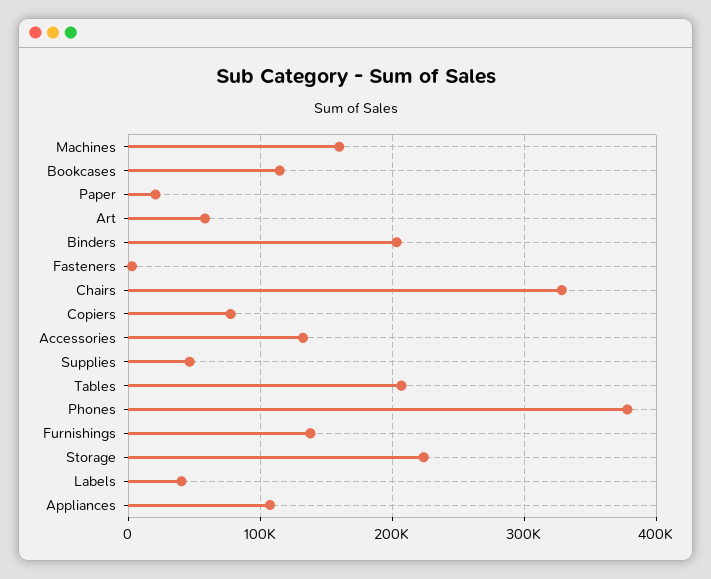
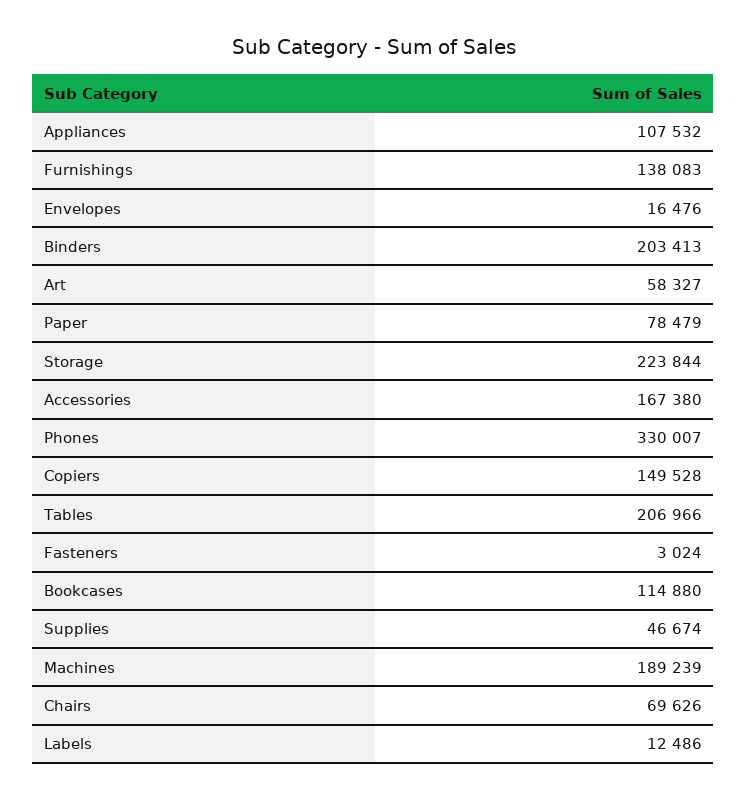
  {
-   "Machines": 160000,
+   "Machines": 189239,
    "Bookcases": 114880,
-   "Paper": 20000,
+   "Paper": 78479,
    "Art": 58327,
    "Binders": 203413,
    "Fasteners": 3024,
-   "Chairs": 330000,
+   "Chairs": 69626,
-   "Copiers": 80000,
+   "Copiers": 149528,
-   "Accessories": 130000,
+   "Accessories": 167380,
    "Supplies": 46674,
    "Tables": 206966,
-   "Phones": 380000,
+   "Phones": 330007,
    "Furnishings": 138083,
    "Storage": 223844,
-   "Labels": 40000,
+   "Labels": 12486,
-   "Appliances": 107532
+   "Appliances": 107532,
+   "Envelopes": 16476
  }

